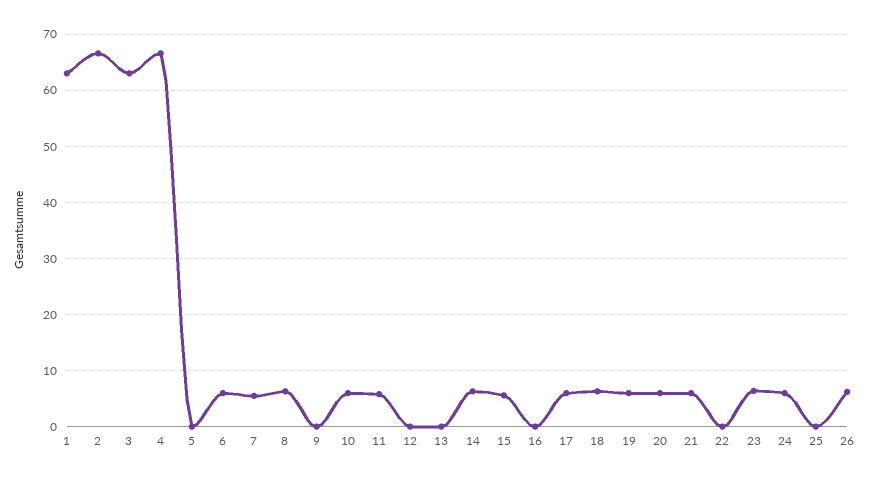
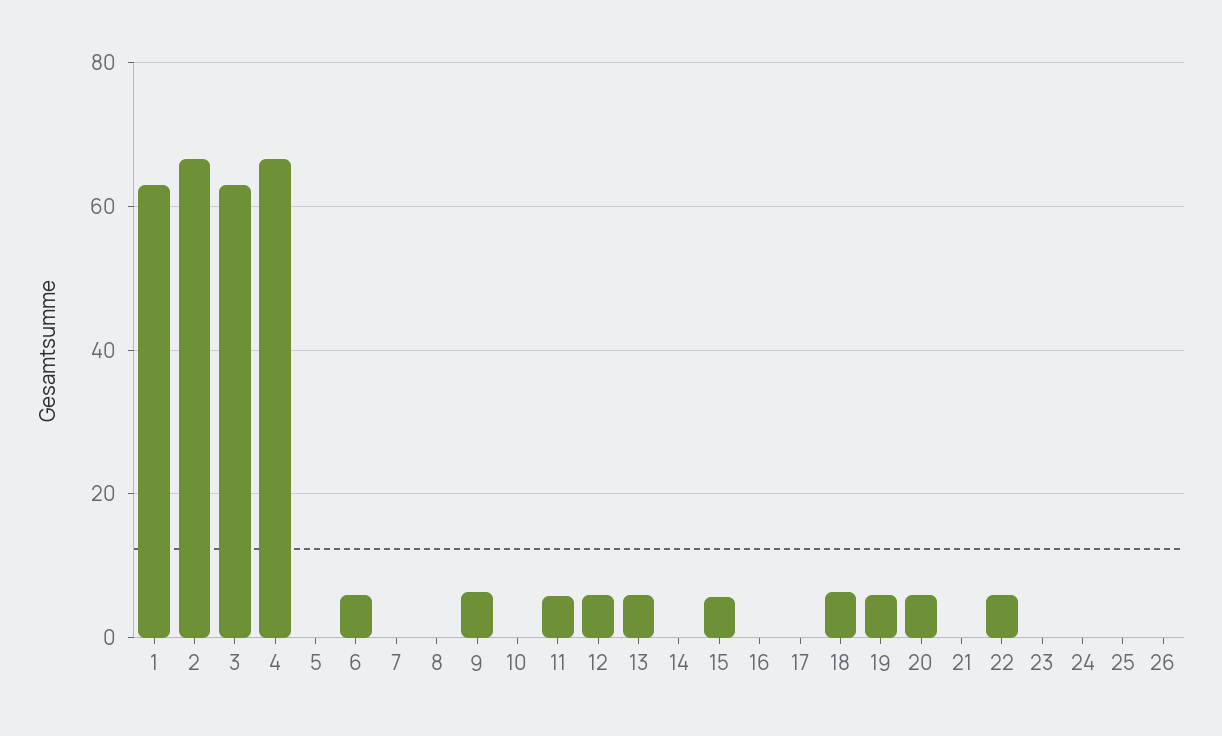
  {
    "1": 64,
    "2": 66,
    "3": 64,
    "4": 66,
    "5": 0,
    "6": 6,
-   "7": 6,
+   "7": 0,
-   "8": 6,
+   "8": 0,
-   "9": 0,
+   "9": 6,
-   "10": 6,
+   "10": 0,
    "11": 6,
-   "12": 0,
+   "12": 6,
-   "13": 0,
+   "13": 6,
-   "14": 6,
+   "14": 0,
    "15": 6,
    "16": 0,
-   "17": 6,
+   "17": 0,
    "18": 6,
    "19": 6,
    "20": 6,
-   "21": 6,
+   "21": 0,
-   "22": 0,
+   "22": 6,
-   "23": 6,
+   "23": 0,
-   "24": 6,
+   "24": 0,
    "25": 0,
-   "26": 6
+   "26": 0
  }

